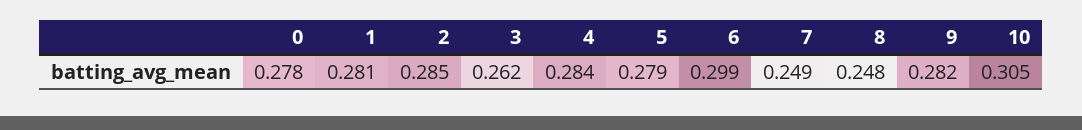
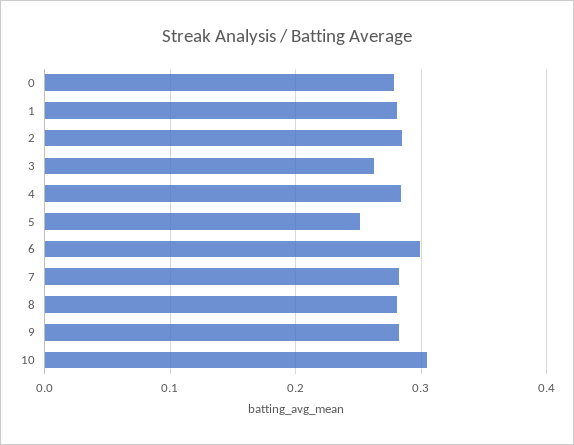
  {
    "0": 0.278,
    "1": 0.281,
    "2": 0.285,
    "3": 0.262,
    "4": 0.284,
-   "5": 0.279,
+   "5": 0.25,
    "6": 0.299,
-   "7": 0.249,
+   "7": 0.28,
-   "8": 0.248,
+   "8": 0.28,
    "9": 0.282,
    "10": 0.305
  }

